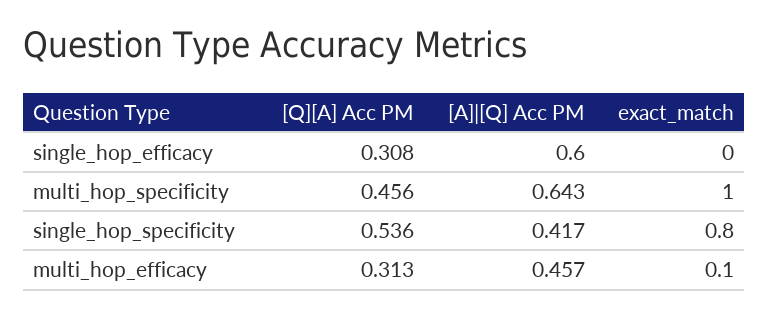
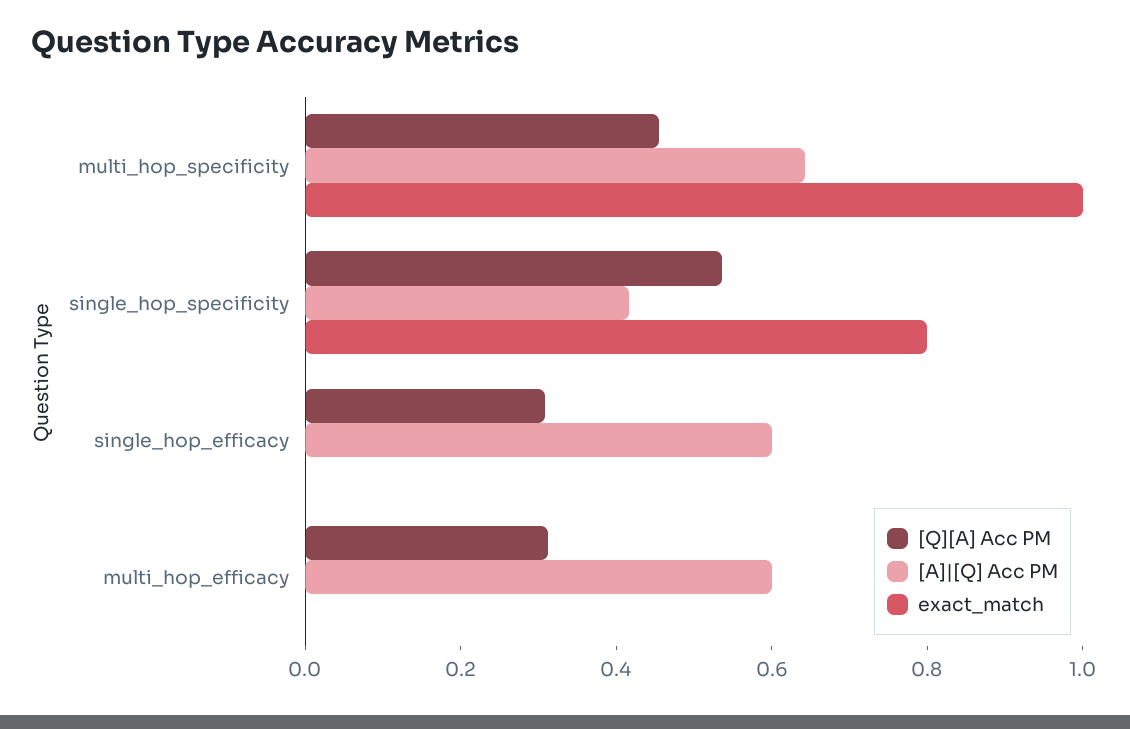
  {
    "[Q][A] Acc PM": {
      "single_hop_efficacy": 0.308,
      "multi_hop_specificity": 0.456,
      "single_hop_specificity": 0.536,
      "multi_hop_efficacy": 0.313
    },
    "[A]|[Q] Acc PM": {
      "single_hop_efficacy": 0.6,
      "multi_hop_specificity": 0.643,
      "single_hop_specificity": 0.417,
-     "multi_hop_efficacy": 0.457
+     "multi_hop_efficacy": 0.6
    },
    "exact_match": {
      "single_hop_efficacy": 0,
      "multi_hop_specificity": 1,
      "single_hop_specificity": 0.8,
-     "multi_hop_efficacy": 0.1
+     "multi_hop_efficacy": 0
    }
  }

